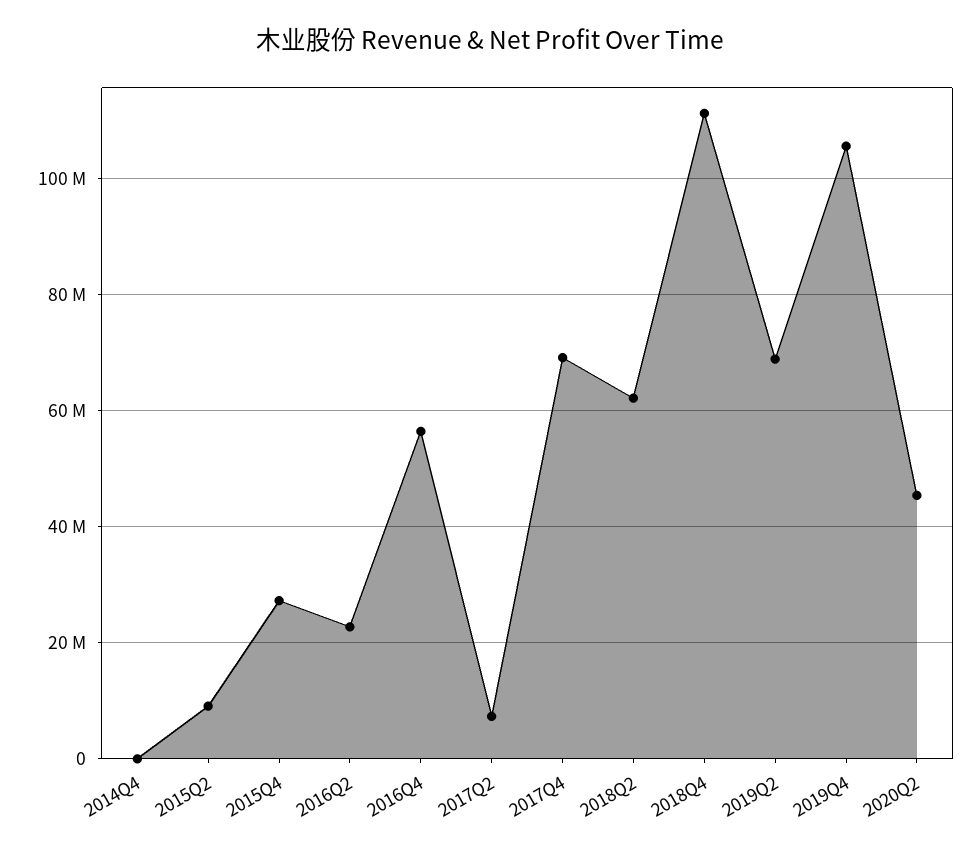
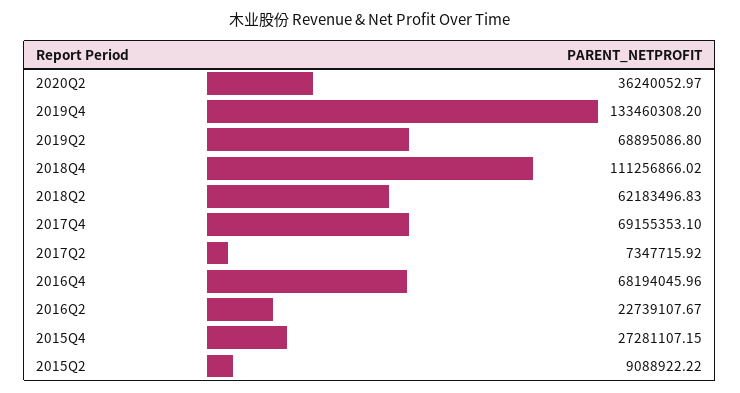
  {
-   "2014Q4": 0,
    "2015Q2": 9088922.22,
    "2015Q4": 27281107.15,
    "2016Q2": 22739107.67,
-   "2016Q4": 56000000,
+   "2016Q4": 68194045.96,
    "2017Q2": 7347715.92,
    "2017Q4": 69155353.1,
    "2018Q2": 62183496.83,
    "2018Q4": 111256866.02,
    "2019Q2": 68895086.8,
-   "2019Q4": 106000000,
+   "2019Q4": 133460308.2,
-   "2020Q2": 46000000
+   "2020Q2": 36240052.97
  }

